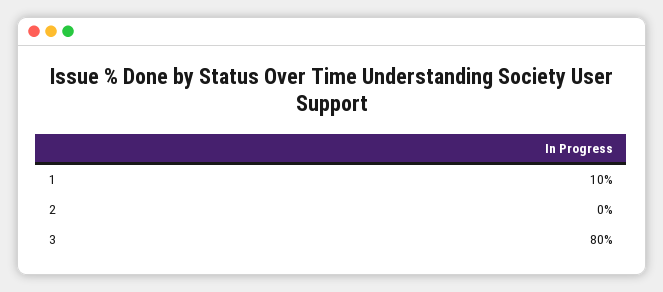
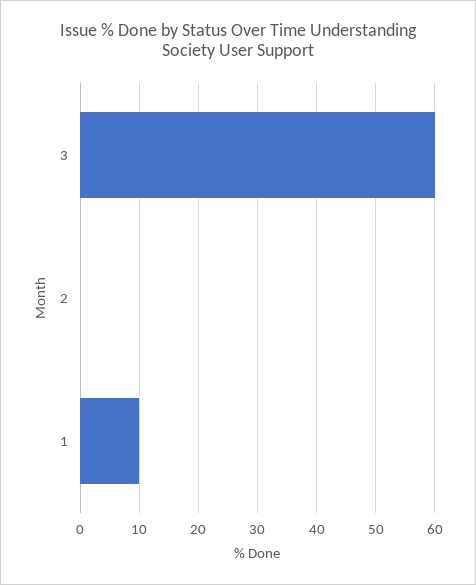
  {
    "1": 10,
    "2": 0,
-   "3": 80
+   "3": 60
  }

